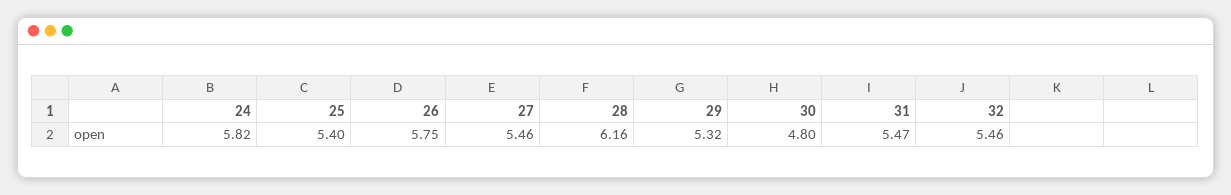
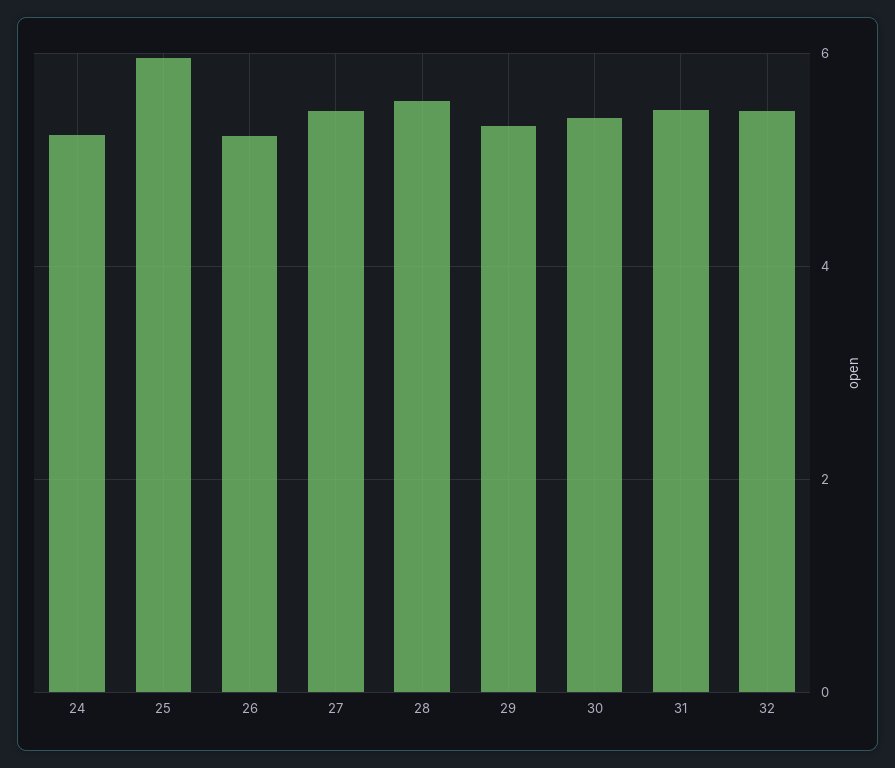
  {
-   "24": 5.82,
+   "24": 5.2,
-   "25": 5.4,
+   "25": 6,
-   "26": 5.75,
+   "26": 5.2,
    "27": 5.46,
-   "28": 6.16,
+   "28": 5.6,
    "29": 5.32,
-   "30": 4.8,
+   "30": 5.4,
    "31": 5.47,
    "32": 5.46
  }

